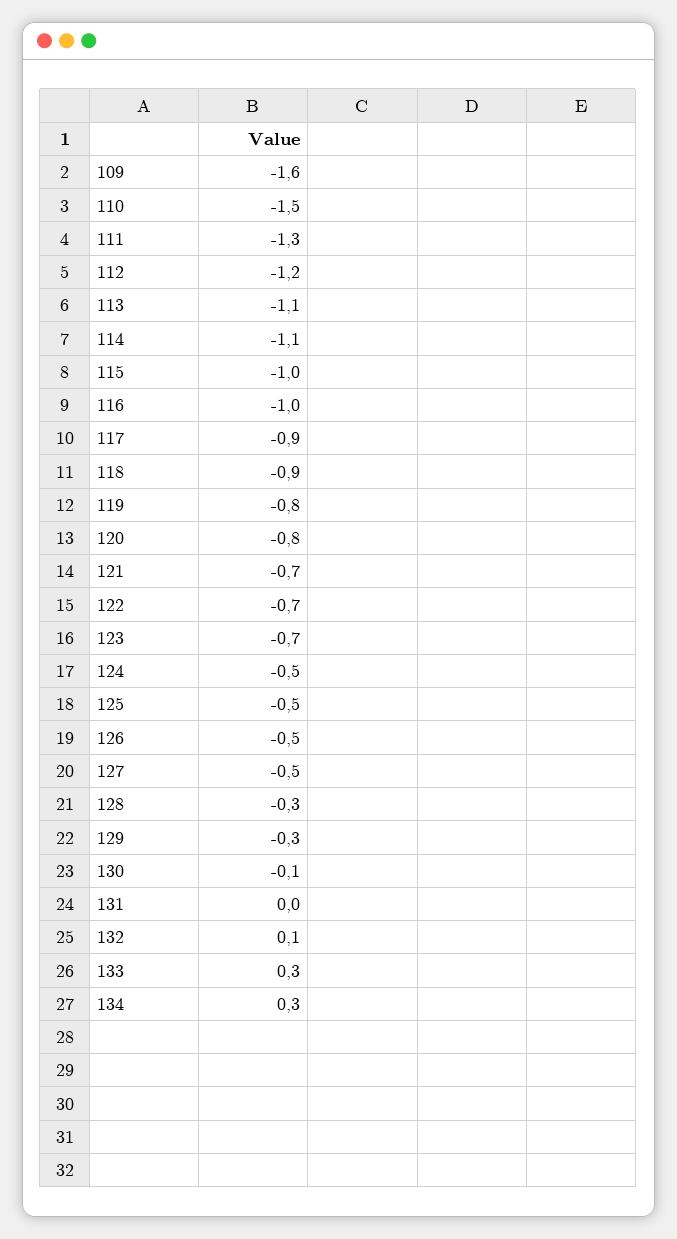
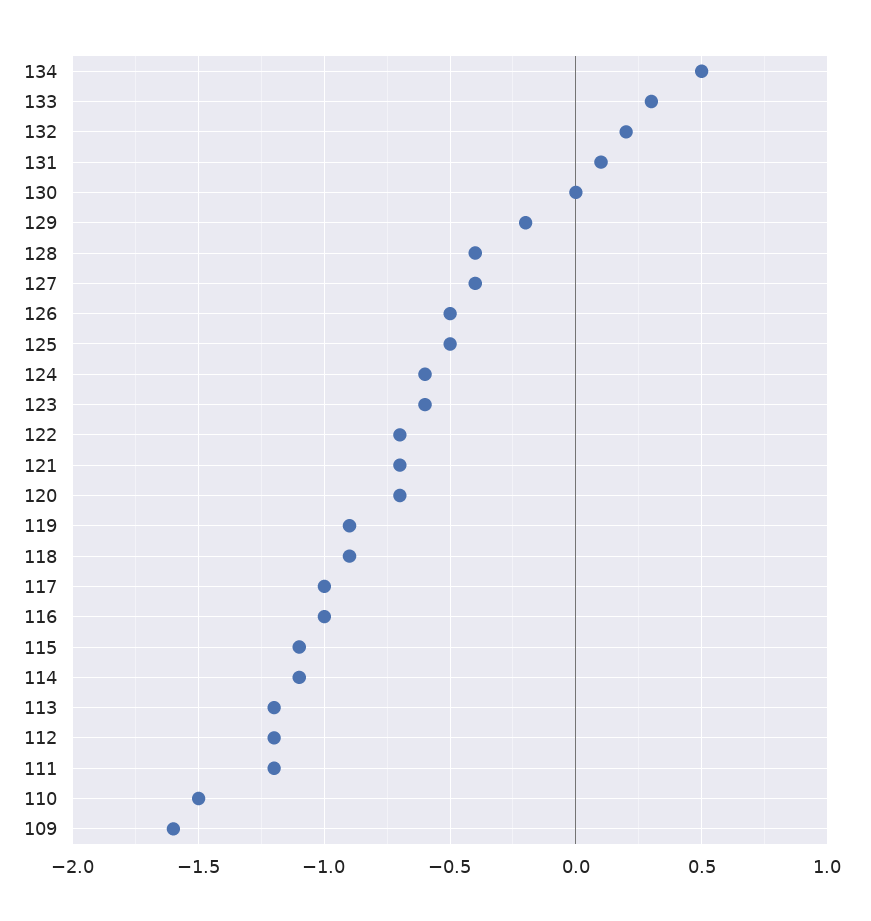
  {
    "109": -1.6,
    "110": -1.5,
-   "111": -1.3,
+   "111": -1.2,
    "112": -1.2,
-   "113": -1.1,
+   "113": -1.2,
    "114": -1.1,
-   "115": -1,
+   "115": -1.1,
    "116": -1,
-   "117": -0.9,
+   "117": -1,
    "118": -0.9,
-   "119": -0.8,
+   "119": -0.9,
-   "120": -0.8,
+   "120": -0.7,
    "121": -0.7,
    "122": -0.7,
-   "123": -0.7,
+   "123": -0.6,
-   "124": -0.5,
+   "124": -0.6,
    "125": -0.5,
    "126": -0.5,
-   "127": -0.5,
+   "127": -0.4,
-   "128": -0.3,
+   "128": -0.4,
-   "129": -0.3,
+   "129": -0.2,
-   "130": -0.1,
+   "130": 0,
-   "131": 0,
+   "131": 0.1,
-   "132": 0.1,
+   "132": 0.2,
    "133": 0.3,
-   "134": 0.3
+   "134": 0.5
  }

